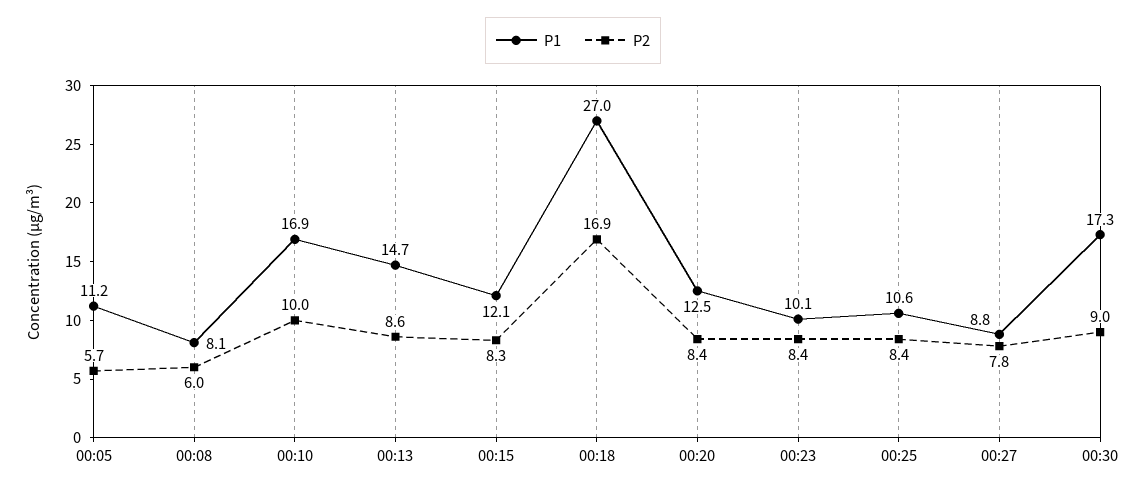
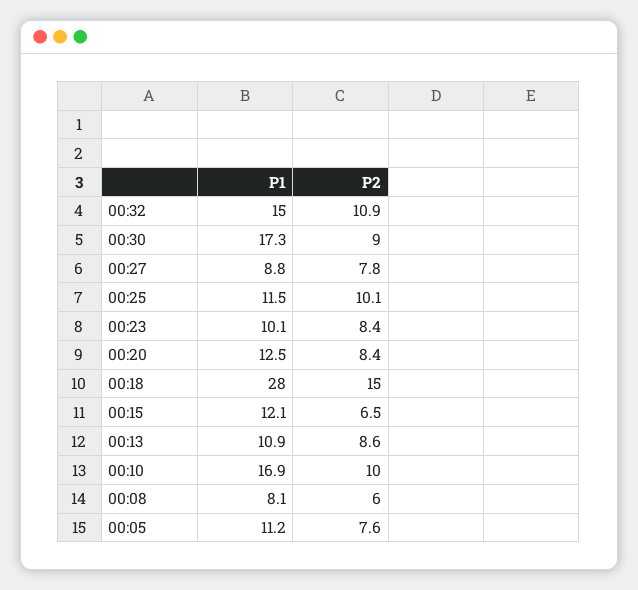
  {
    "P1": {
      "00:05": 11.2,
      "00:08": 8.1,
      "00:10": 16.9,
-     "00:13": 14.7,
+     "00:13": 10.9,
      "00:15": 12.1,
-     "00:18": 27,
+     "00:18": 28,
      "00:20": 12.5,
      "00:23": 10.1,
-     "00:25": 10.6,
+     "00:25": 11.5,
      "00:27": 8.8,
-     "00:30": 17.3
+     "00:30": 17.3,
+     "00:32": 15
    },
    "P2": {
-     "00:05": 5.7,
+     "00:05": 7.6,
      "00:08": 6,
      "00:10": 10,
      "00:13": 8.6,
-     "00:15": 8.3,
+     "00:15": 6.5,
-     "00:18": 16.9,
+     "00:18": 15,
      "00:20": 8.4,
      "00:23": 8.4,
-     "00:25": 8.4,
+     "00:25": 10.1,
      "00:27": 7.8,
-     "00:30": 9
+     "00:30": 9,
+     "00:32": 10.9
    }
  }

